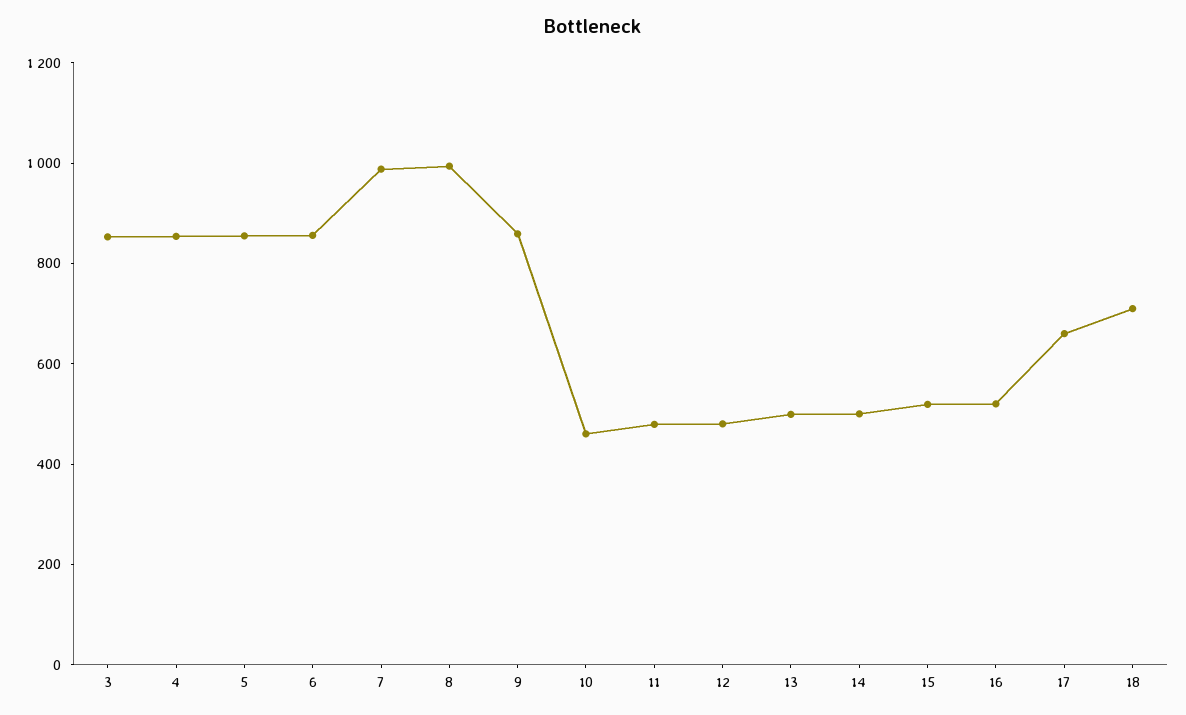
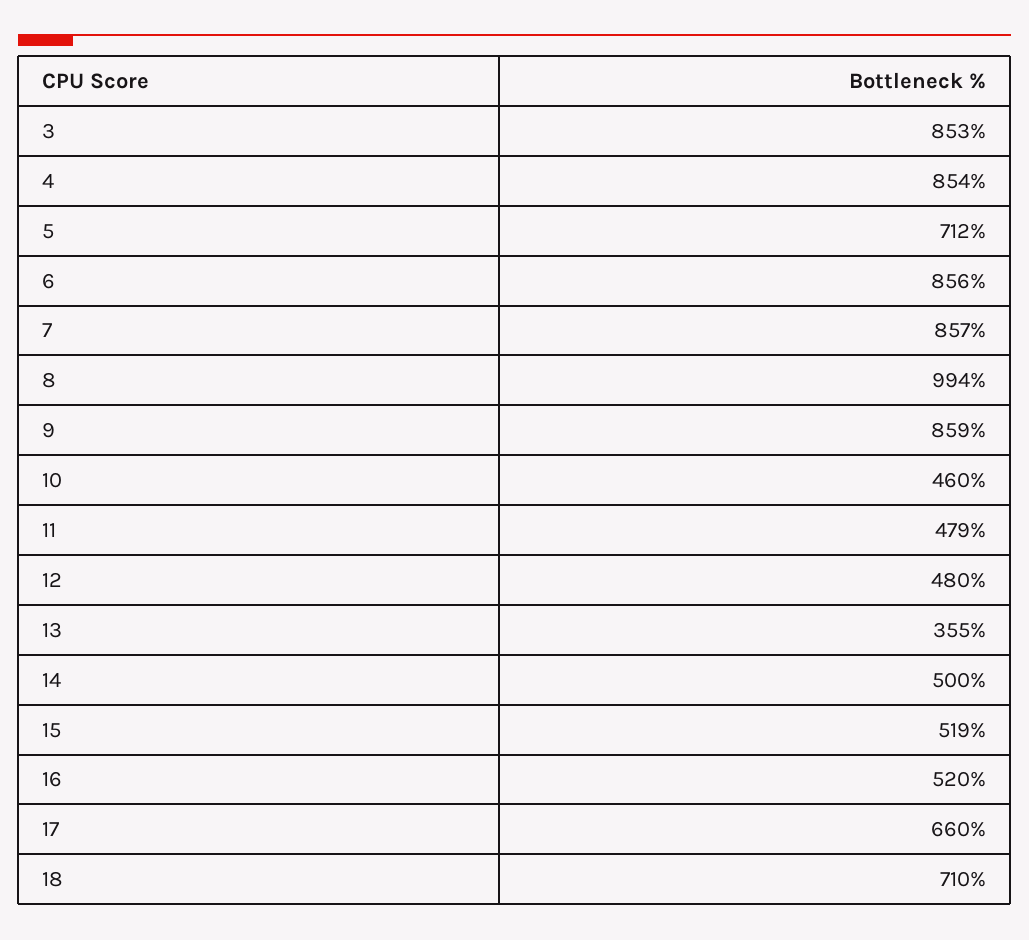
  {
    "3": 853,
    "4": 854,
-   "5": 850,
+   "5": 712,
    "6": 856,
-   "7": 1000,
+   "7": 857,
    "8": 994,
    "9": 859,
    "10": 460,
    "11": 479,
    "12": 480,
-   "13": 500,
+   "13": 355,
    "14": 500,
    "15": 519,
    "16": 520,
    "17": 660,
    "18": 710
  }

